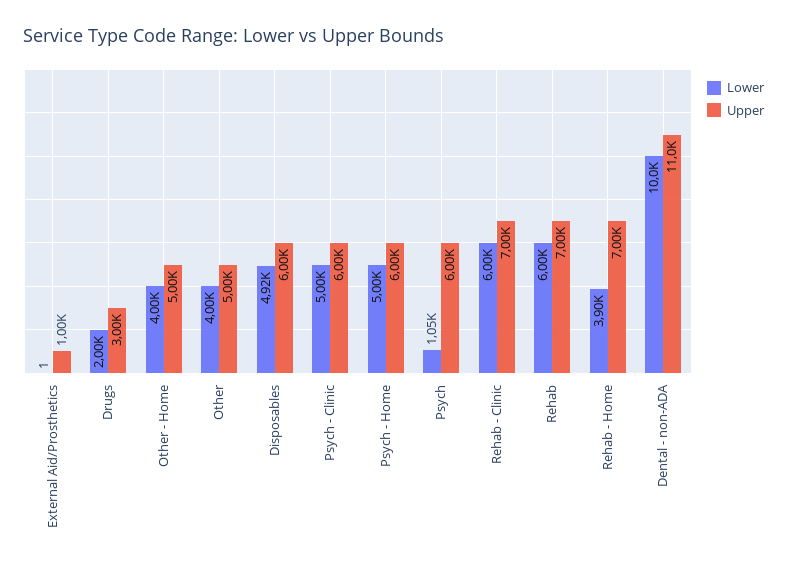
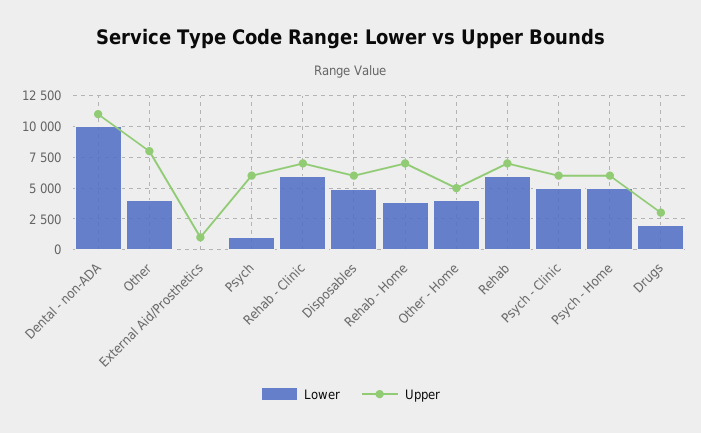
  {
    "Lower": {
      "External Aid/Prosthetics": 1,
      "Drugs": 2000,
      "Other - Home": 4000,
      "Other": 4000,
      "Disposables": 4920,
      "Psych - Clinic": 5000,
      "Psych - Home": 5000,
      "Psych": 1050,
      "Rehab - Clinic": 6000,
      "Rehab": 6000,
      "Rehab - Home": 3900,
      "Dental - non-ADA": 10000
    },
    "Upper": {
      "External Aid/Prosthetics": 1000,
      "Drugs": 3000,
      "Other - Home": 5000,
-     "Other": 5000,
+     "Other": 8000,
      "Disposables": 6000,
      "Psych - Clinic": 6000,
      "Psych - Home": 6000,
      "Psych": 6000,
      "Rehab - Clinic": 7000,
      "Rehab": 7000,
      "Rehab - Home": 7000,
      "Dental - non-ADA": 11000
    }
  }

